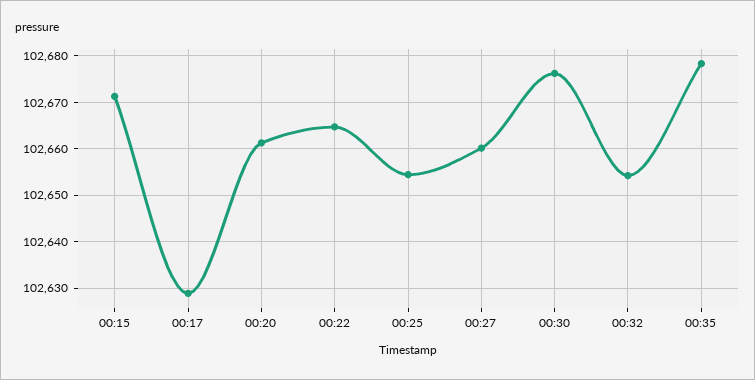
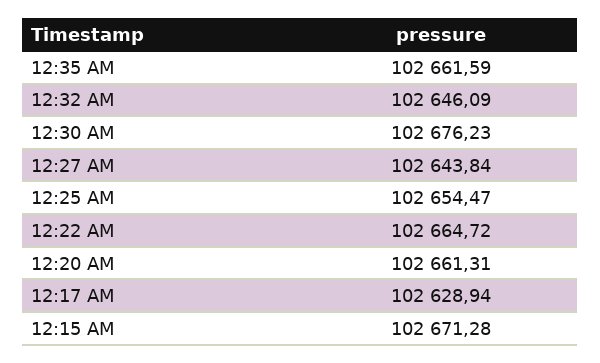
  {
    "00:15": 102671.28,
    "00:17": 102628.94,
    "00:20": 102661.31,
    "00:22": 102664.72,
    "00:25": 102654.47,
-   "00:27": 102660,
+   "00:27": 102643.84,
    "00:30": 102676.23,
-   "00:32": 102654,
+   "00:32": 102646.09,
-   "00:35": 102678
+   "00:35": 102661.59
  }

